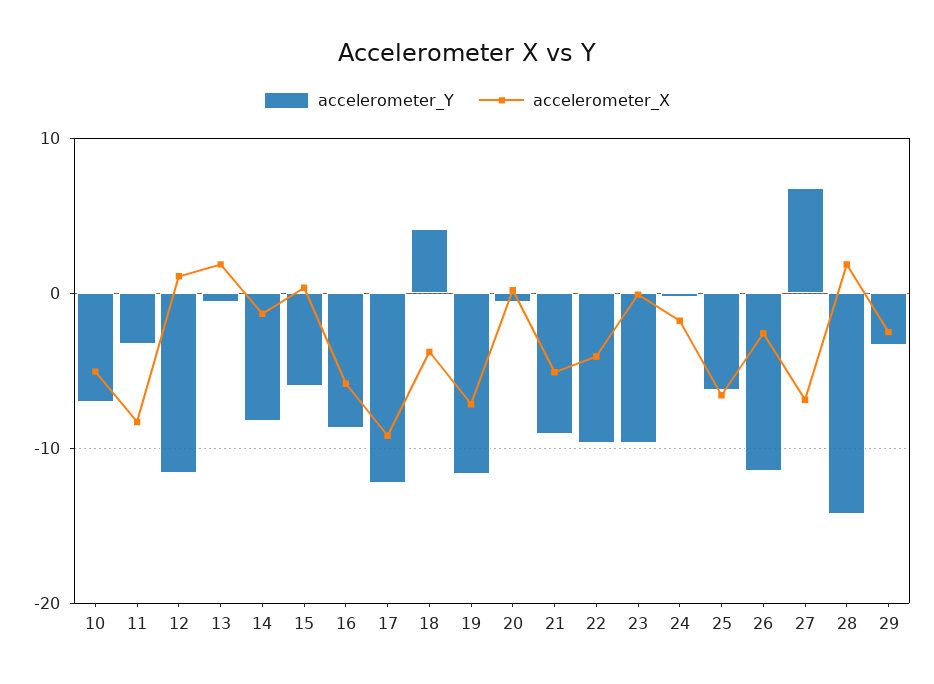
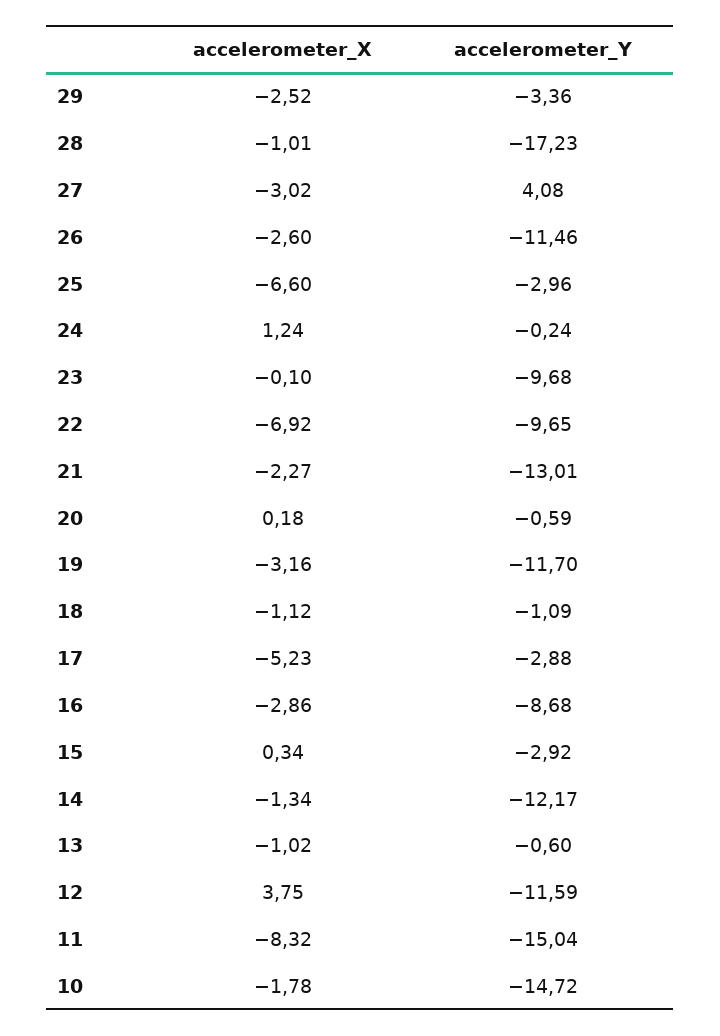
  {
    "accelerometer_Y": {
-     "10": -7,
+     "10": -14.72,
-     "11": -3,
+     "11": -15.04,
      "12": -11.59,
      "13": -0.6,
-     "14": -8,
+     "14": -12.17,
-     "15": -6,
+     "15": -2.92,
      "16": -8.68,
-     "17": -12,
+     "17": -2.88,
-     "18": 4,
+     "18": -1.09,
      "19": -11.7,
      "20": -0.59,
-     "21": -9,
+     "21": -13.01,
      "22": -9.65,
      "23": -9.68,
      "24": -0.24,
-     "25": -6,
+     "25": -2.96,
      "26": -11.46,
-     "27": 7,
+     "27": 4.08,
-     "28": -14,
+     "28": -17.23,
      "29": -3.36
    },
    "accelerometer_X": {
-     "10": -5,
+     "10": -1.78,
      "11": -8.32,
-     "12": 1,
+     "12": 3.75,
-     "13": 2,
+     "13": -1.02,
      "14": -1.34,
      "15": 0.34,
-     "16": -6,
+     "16": -2.86,
-     "17": -9,
+     "17": -5.23,
-     "18": -4,
+     "18": -1.12,
-     "19": -7,
+     "19": -3.16,
      "20": 0.18,
-     "21": -5,
+     "21": -2.27,
-     "22": -4,
+     "22": -6.92,
      "23": -0.1,
-     "24": -2,
+     "24": 1.24,
      "25": -6.6,
      "26": -2.6,
-     "27": -7,
+     "27": -3.02,
-     "28": 2,
+     "28": -1.01,
      "29": -2.52
    }
  }

